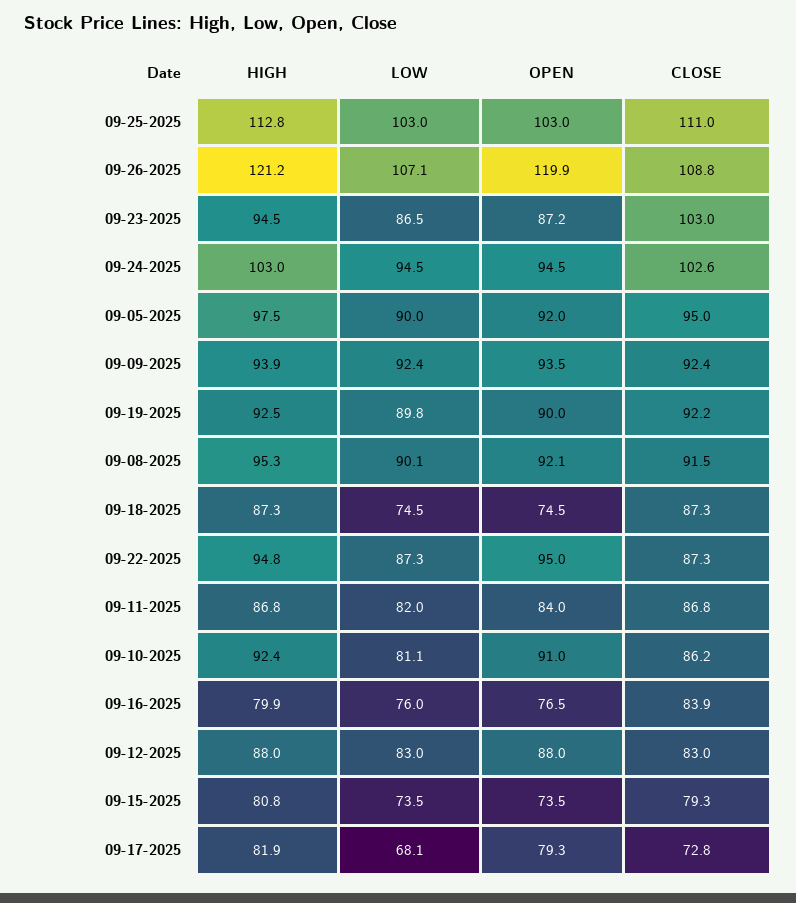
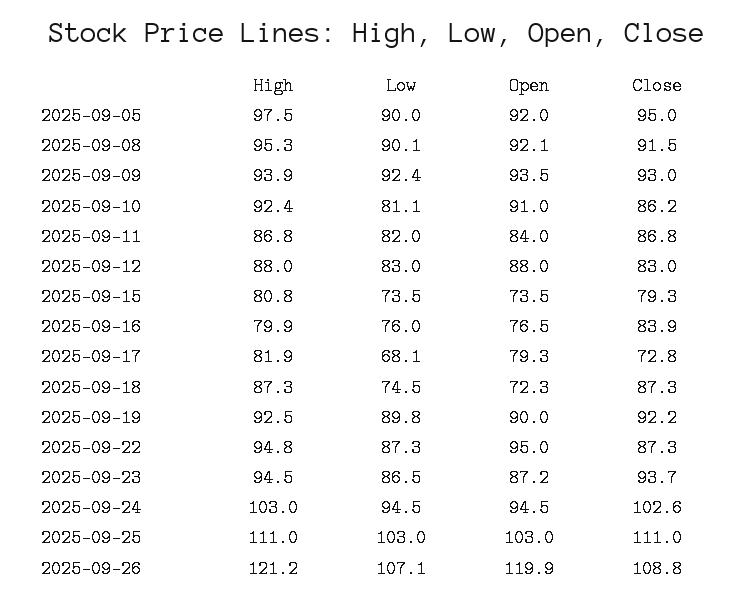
  {
    "HIGH": {
-     "09-25-2025": 112.8,
+     "09-25-2025": 111,
      "09-26-2025": 121.2,
      "09-23-2025": 94.5,
      "09-24-2025": 103,
      "09-05-2025": 97.5,
      "09-09-2025": 93.9,
      "09-19-2025": 92.5,
      "09-08-2025": 95.3,
      "09-18-2025": 87.3,
      "09-22-2025": 94.8,
      "09-11-2025": 86.8,
      "09-10-2025": 92.4,
      "09-16-2025": 79.9,
      "09-12-2025": 88,
      "09-15-2025": 80.8,
      "09-17-2025": 81.9
    },
    "LOW": {
      "09-25-2025": 103,
      "09-26-2025": 107.1,
      "09-23-2025": 86.5,
      "09-24-2025": 94.5,
      "09-05-2025": 90,
      "09-09-2025": 92.4,
      "09-19-2025": 89.8,
      "09-08-2025": 90.1,
      "09-18-2025": 74.5,
      "09-22-2025": 87.3,
      "09-11-2025": 82,
      "09-10-2025": 81.1,
      "09-16-2025": 76,
      "09-12-2025": 83,
      "09-15-2025": 73.5,
      "09-17-2025": 68.1
    },
    "OPEN": {
      "09-25-2025": 103,
      "09-26-2025": 119.9,
      "09-23-2025": 87.2,
      "09-24-2025": 94.5,
      "09-05-2025": 92,
      "09-09-2025": 93.5,
      "09-19-2025": 90,
      "09-08-2025": 92.1,
-     "09-18-2025": 74.5,
+     "09-18-2025": 72.3,
      "09-22-2025": 95,
      "09-11-2025": 84,
      "09-10-2025": 91,
      "09-16-2025": 76.5,
      "09-12-2025": 88,
      "09-15-2025": 73.5,
      "09-17-2025": 79.3
    },
    "CLOSE": {
      "09-25-2025": 111,
      "09-26-2025": 108.8,
-     "09-23-2025": 103,
+     "09-23-2025": 93.7,
      "09-24-2025": 102.6,
      "09-05-2025": 95,
-     "09-09-2025": 92.4,
+     "09-09-2025": 93,
      "09-19-2025": 92.2,
      "09-08-2025": 91.5,
      "09-18-2025": 87.3,
      "09-22-2025": 87.3,
      "09-11-2025": 86.8,
      "09-10-2025": 86.2,
      "09-16-2025": 83.9,
      "09-12-2025": 83,
      "09-15-2025": 79.3,
      "09-17-2025": 72.8
    }
  }

